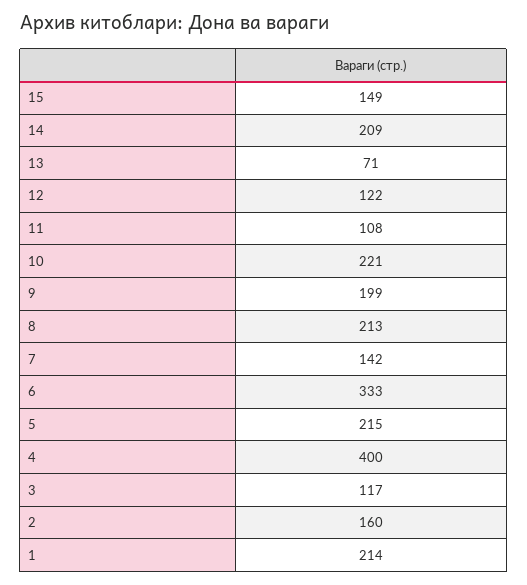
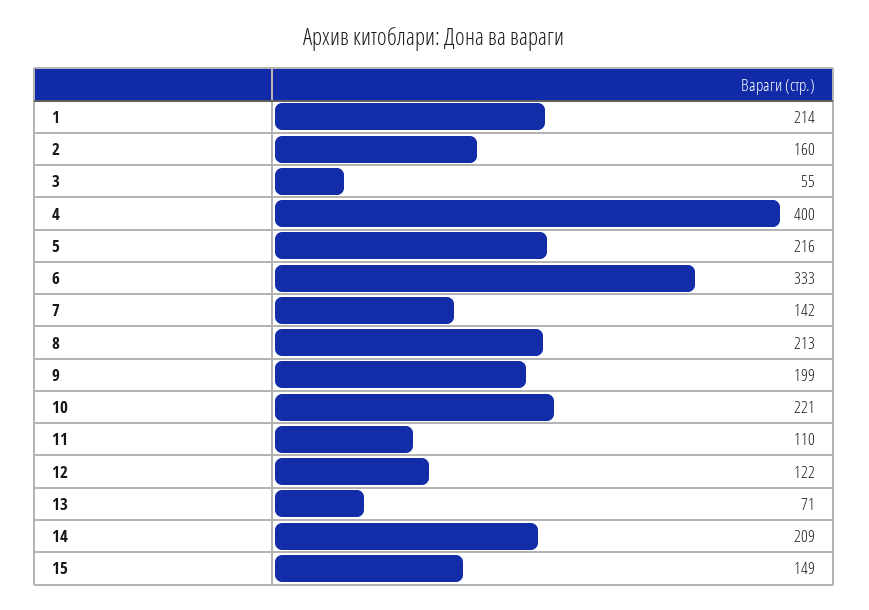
  {
    "15": 149,
    "14": 209,
    "13": 71,
    "12": 122,
-   "11": 108,
+   "11": 110,
    "10": 221,
    "9": 199,
    "8": 213,
    "7": 142,
    "6": 333,
-   "5": 215,
+   "5": 216,
    "4": 400,
-   "3": 117,
+   "3": 55,
    "2": 160,
    "1": 214
  }

